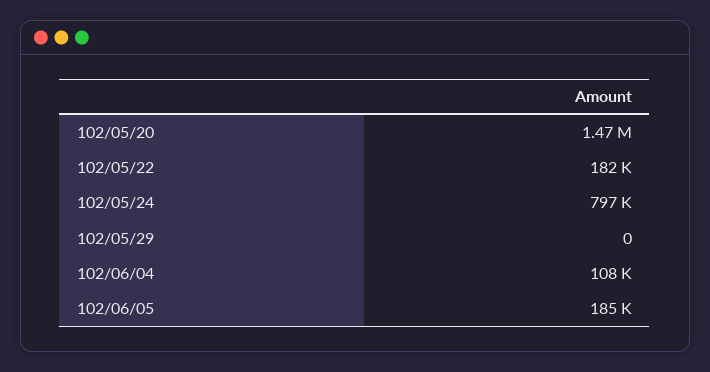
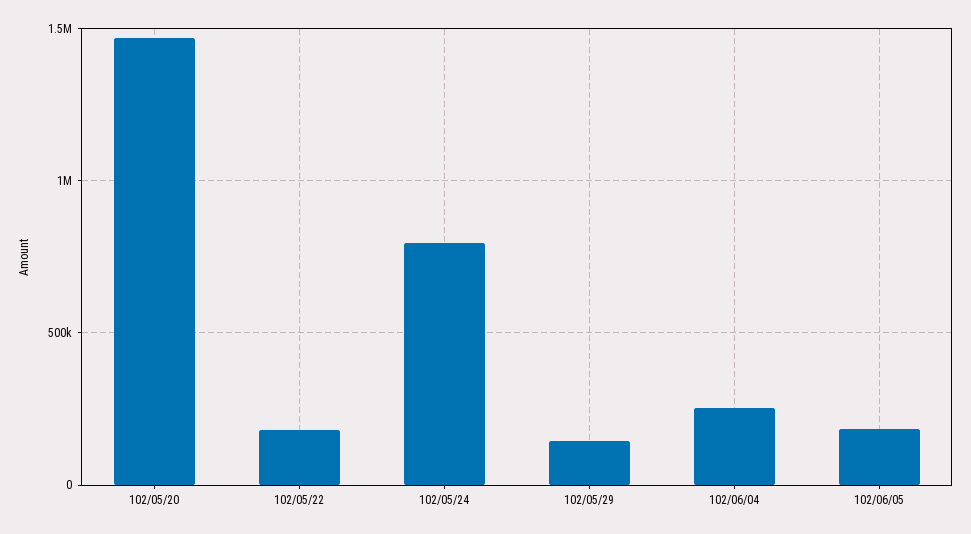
  {
    "102/05/20": 1470000,
    "102/05/22": 182000,
    "102/05/24": 797000,
-   "102/05/29": 0,
+   "102/05/29": 150000,
-   "102/06/04": 108000,
+   "102/06/04": 250000,
    "102/06/05": 185000
  }

